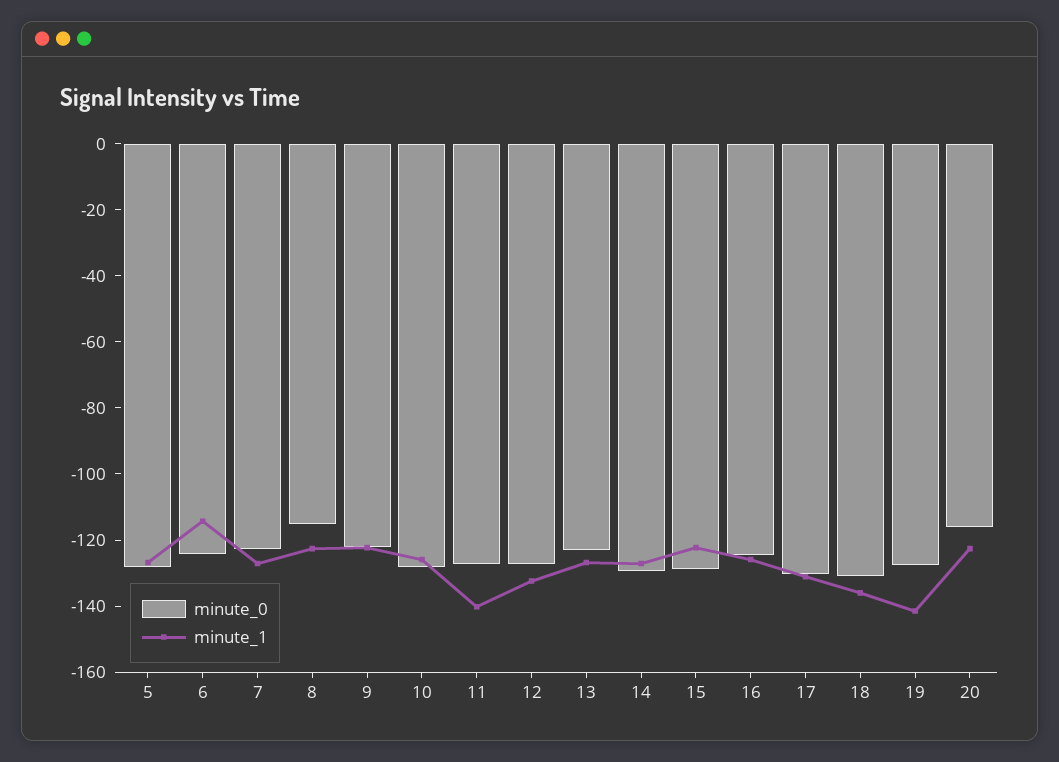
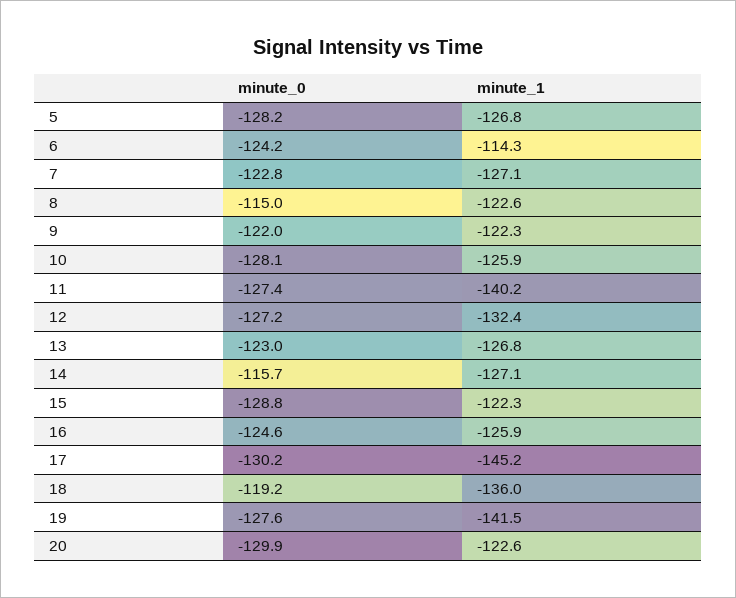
  {
    "minute_0": {
      "5": -128.2,
      "6": -124.2,
      "7": -122.8,
      "8": -115,
      "9": -122,
      "10": -128.1,
      "11": -127.4,
      "12": -127.2,
      "13": -123,
-     "14": -130,
+     "14": -115.7,
      "15": -128.8,
      "16": -124.6,
      "17": -130.2,
-     "18": -130,
+     "18": -119.2,
      "19": -127.6,
-     "20": -115
+     "20": -129.9
    },
    "minute_1": {
      "5": -126.8,
      "6": -114.3,
      "7": -127.1,
      "8": -122.6,
      "9": -122.3,
      "10": -125.9,
      "11": -140.2,
      "12": -132.4,
      "13": -126.8,
      "14": -127.1,
      "15": -122.3,
      "16": -125.9,
-     "17": -130,
+     "17": -145.2,
      "18": -136,
      "19": -141.5,
      "20": -122.6
    }
  }

